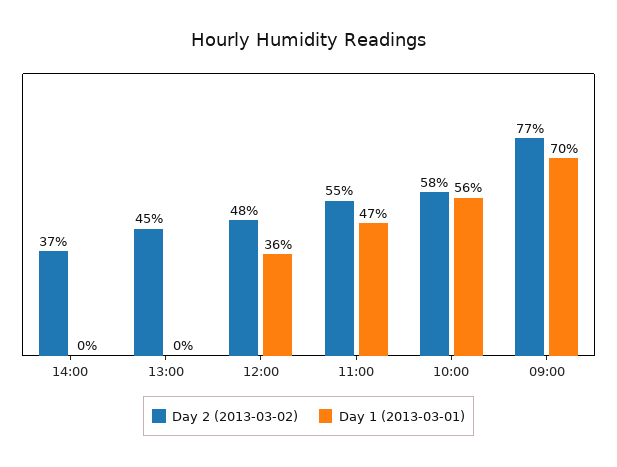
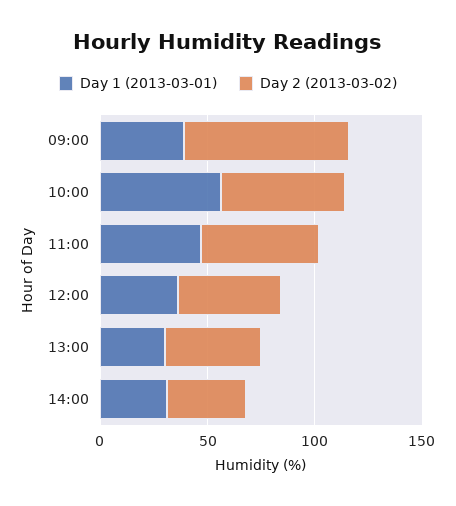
  {
    "Day 2 (2013-03-02)": {
      "14:00": 37,
      "13:00": 45,
      "12:00": 48,
      "11:00": 55,
      "10:00": 58,
      "09:00": 77
    },
    "Day 1 (2013-03-01)": {
-     "14:00": 0,
+     "14:00": 30,
-     "13:00": 0,
+     "13:00": 30,
      "12:00": 36,
      "11:00": 47,
      "10:00": 56,
-     "09:00": 70
+     "09:00": 40
    }
  }

